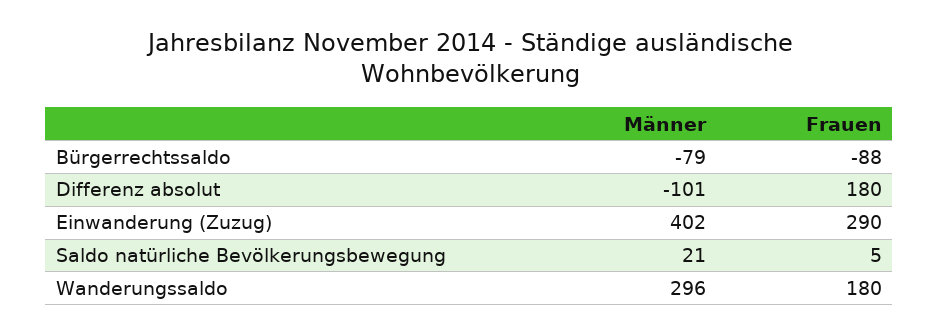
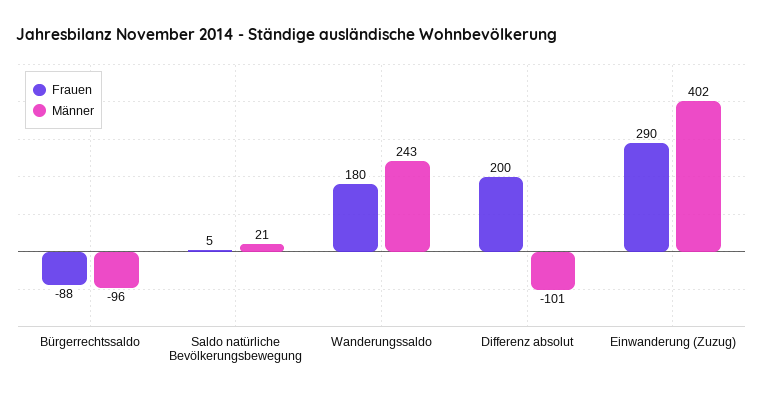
  {
    "Männer": {
-     "Bürgerrechtssaldo": -79,
+     "Bürgerrechtssaldo": -96,
      "Differenz absolut": -101,
      "Einwanderung (Zuzug)": 402,
      "Saldo natürliche Bevölkerungsbewegung": 21,
-     "Wanderungssaldo": 296
+     "Wanderungssaldo": 243
    },
    "Frauen": {
      "Bürgerrechtssaldo": -88,
-     "Differenz absolut": 180,
+     "Differenz absolut": 200,
      "Einwanderung (Zuzug)": 290,
      "Saldo natürliche Bevölkerungsbewegung": 5,
      "Wanderungssaldo": 180
    }
  }

